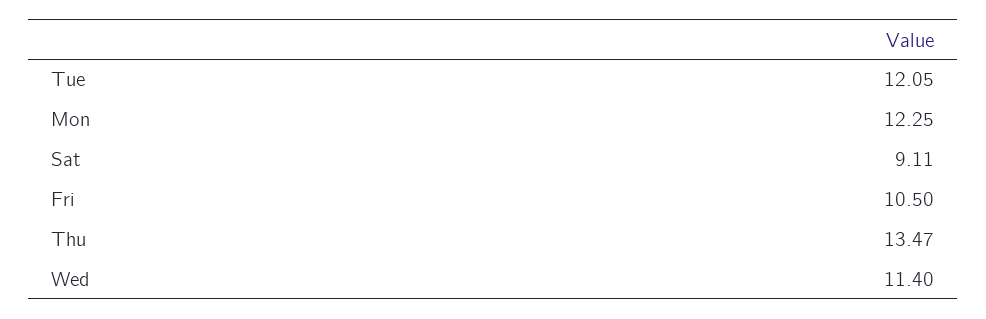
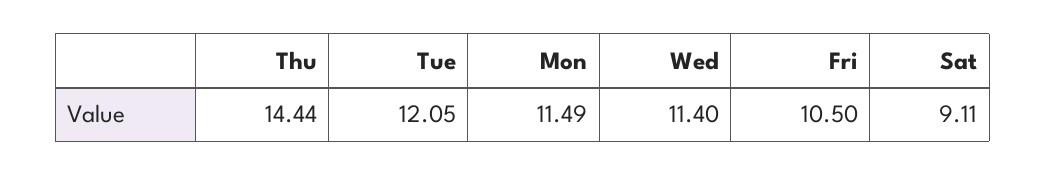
  {
    "Tue": 12.05,
-   "Mon": 12.25,
+   "Mon": 11.49,
    "Sat": 9.11,
    "Fri": 10.5,
-   "Thu": 13.47,
+   "Thu": 14.44,
    "Wed": 11.4
  }

